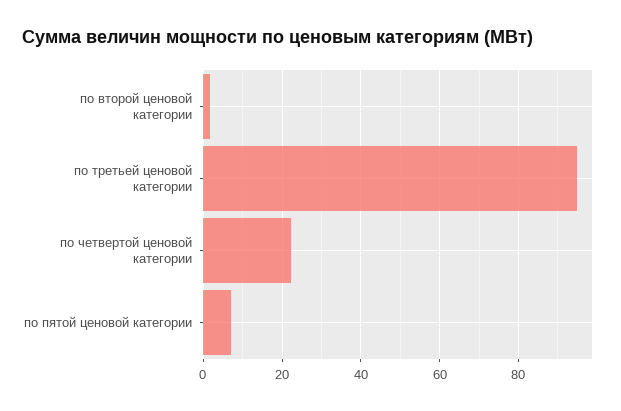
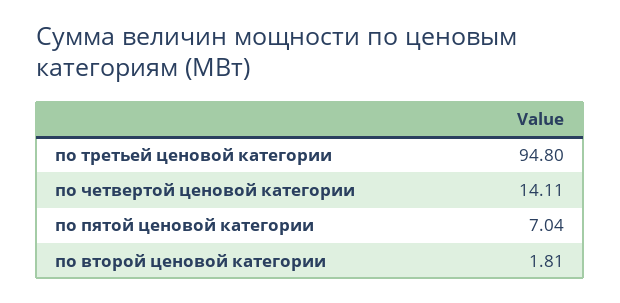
  {
    "по второй ценовой категории": 1.81,
    "по третьей ценовой категории": 94.8,
-   "по четвертой ценовой категории": 22,
+   "по четвертой ценовой категории": 14.11,
    "по пятой ценовой категории": 7.04
  }

